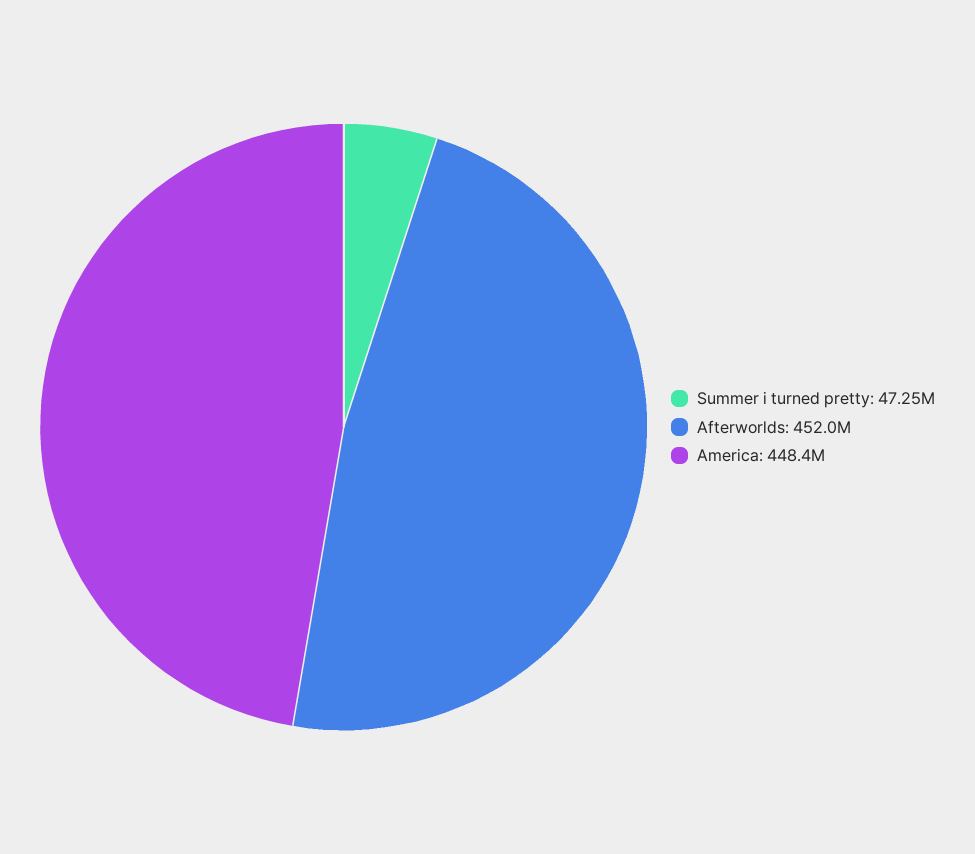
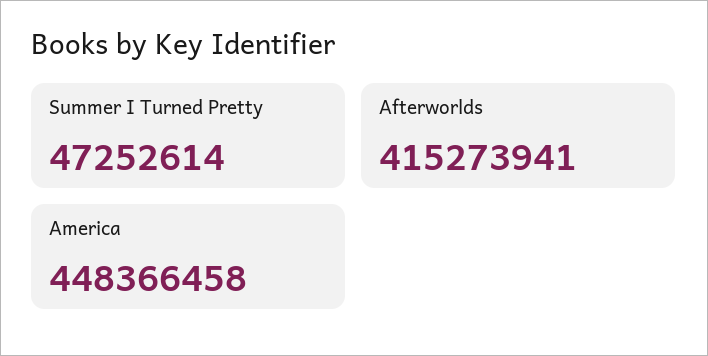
  {
    "Summer i turned pretty": 47252614,
-   "Afterworlds": 452000000,
+   "Afterworlds": 415273941,
    "America": 448366458
  }

